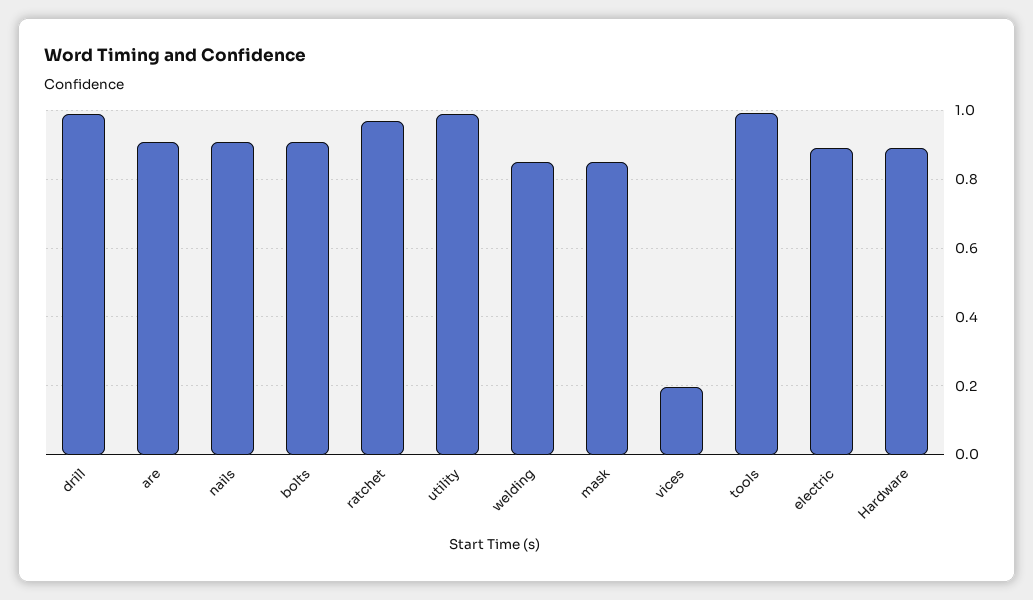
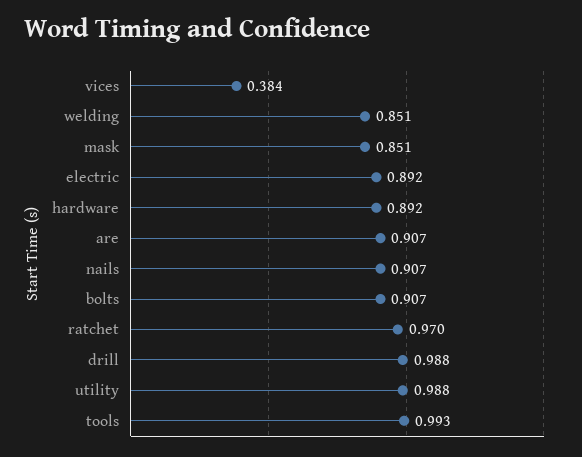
  {
    "drill": 0.988,
    "are": 0.907,
    "nails": 0.907,
    "bolts": 0.907,
    "ratchet": 0.97,
    "utility": 0.988,
    "welding": 0.851,
    "mask": 0.851,
-   "vices": 0.2,
+   "vices": 0.384,
    "tools": 0.993,
    "electric": 0.892,
    "Hardware": 0.892
  }

